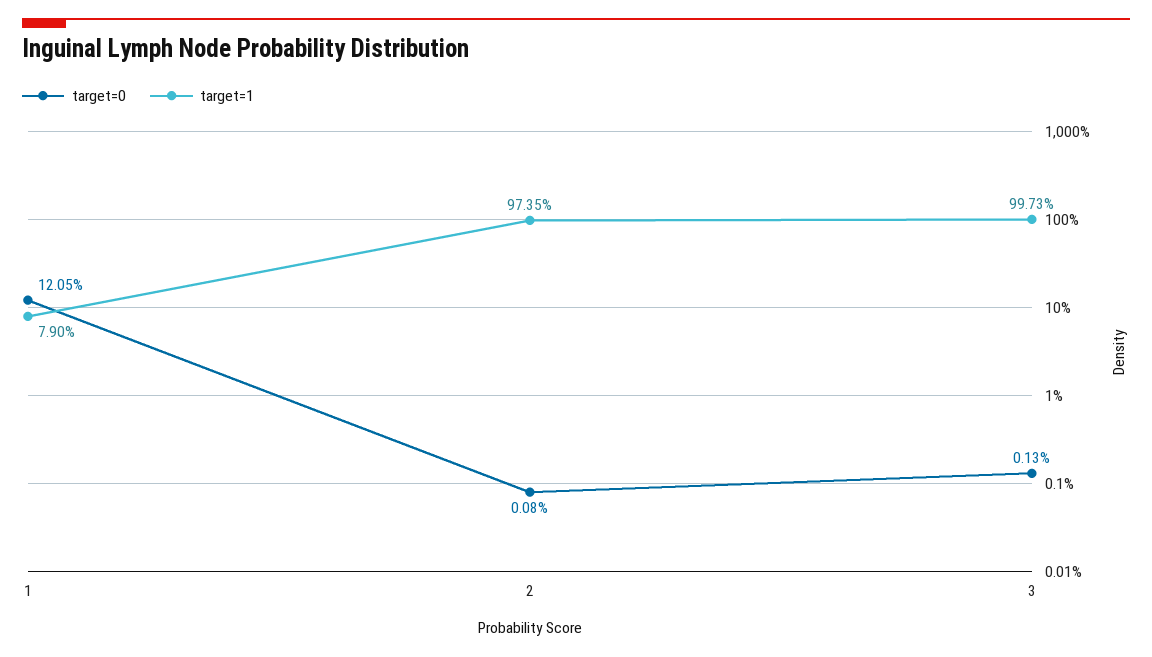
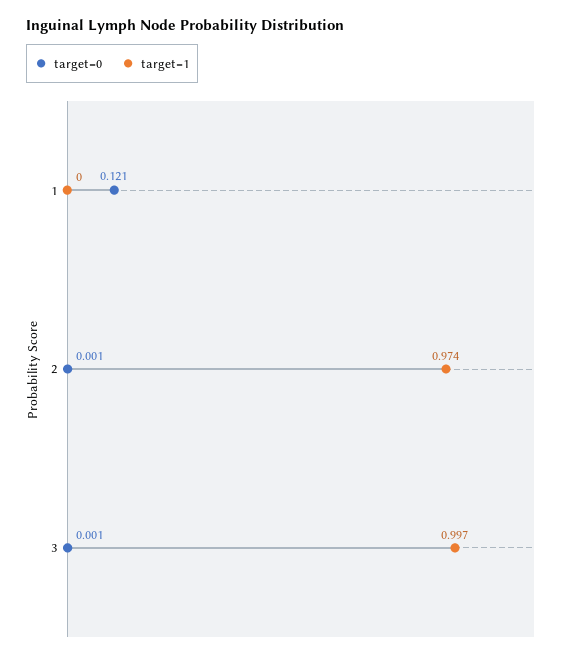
  {
    "target=0": {
      "1": 0.1205,
      "2": 0.0008,
      "3": 0.0013
    },
    "target=1": {
-     "1": 0.079,
+     "1": 0,
      "2": 0.9735,
      "3": 0.9973
    }
  }

